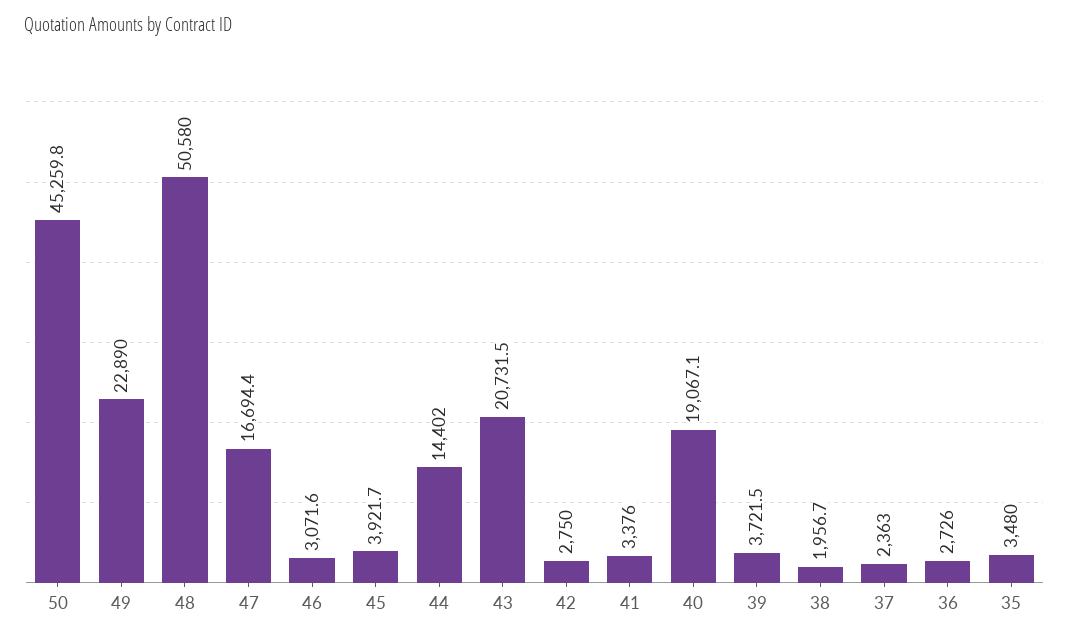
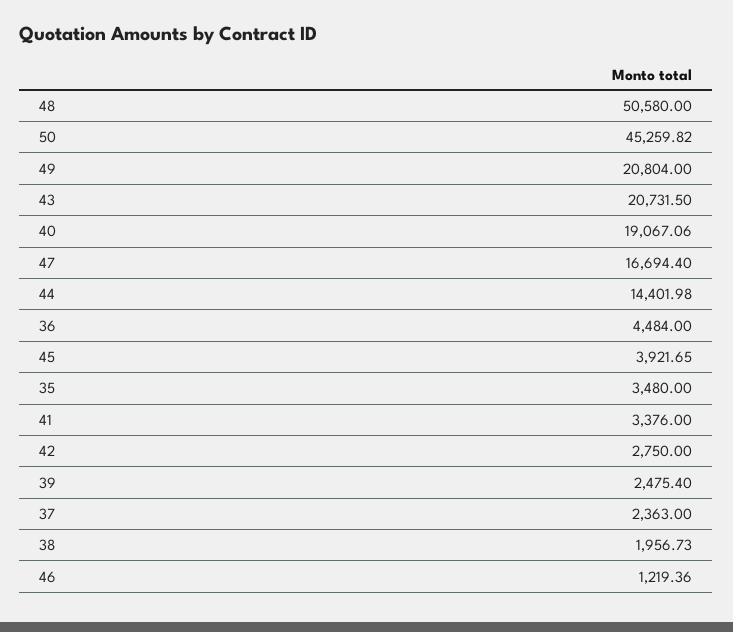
  {
    "50": 45259.82,
-   "49": 22890,
+   "49": 20804,
    "48": 50580,
    "47": 16694.4,
-   "46": 3071.6,
+   "46": 1219.36,
    "45": 3921.65,
    "44": 14401.98,
    "43": 20731.5,
    "42": 2750,
    "41": 3376,
    "40": 19067.06,
-   "39": 3721.5,
+   "39": 2475.4,
    "38": 1956.73,
    "37": 2363,
-   "36": 2726,
+   "36": 4484,
    "35": 3480
  }

